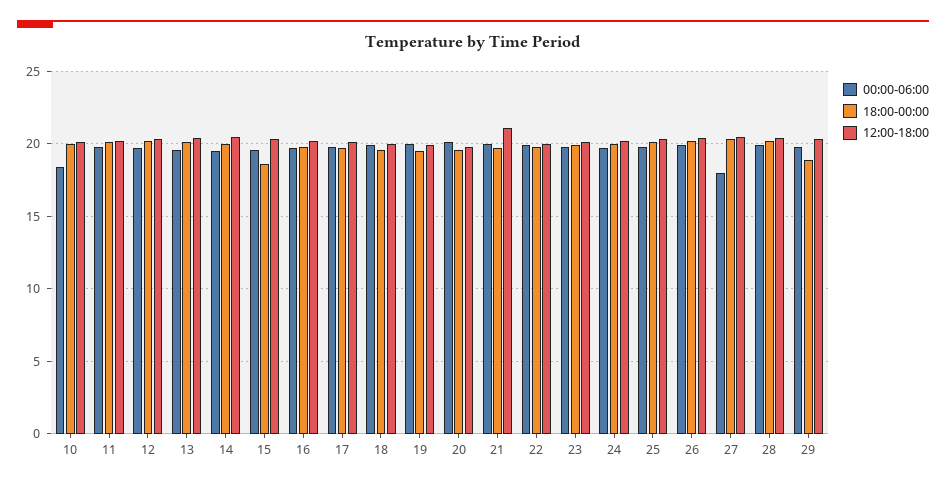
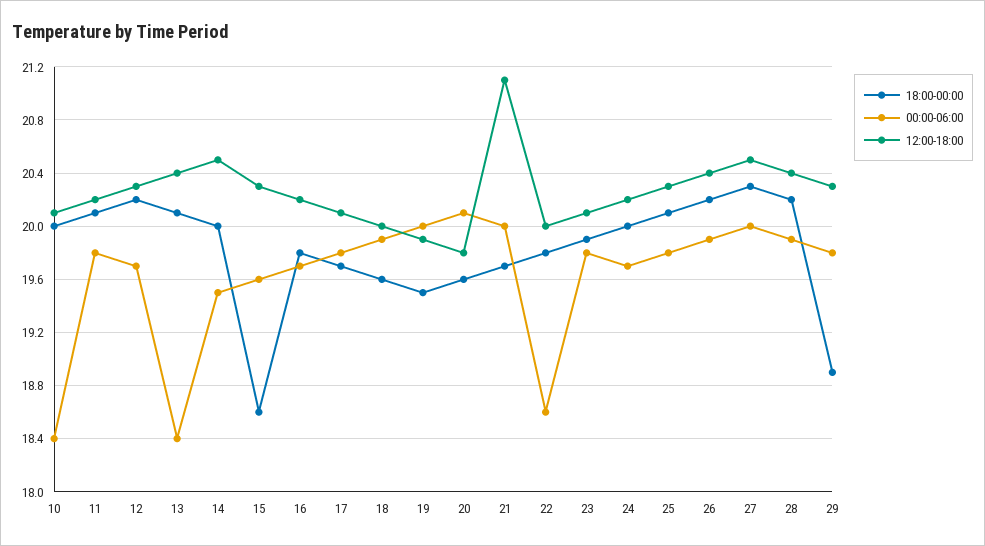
  {
    "00:00-06:00": {
      "10": 18.4,
      "11": 19.8,
      "12": 19.7,
-     "13": 19.5,
+     "13": 18.4,
      "14": 19.5,
      "15": 19.6,
      "16": 19.7,
      "17": 19.8,
      "18": 19.9,
      "19": 20,
      "20": 20.1,
      "21": 20,
-     "22": 20,
+     "22": 18.6,
      "23": 19.8,
      "24": 19.7,
      "25": 19.8,
      "26": 19.9,
-     "27": 18,
+     "27": 20,
      "28": 19.9,
      "29": 19.8
    },
    "18:00-00:00": {
      "10": 20,
      "11": 20.1,
      "12": 20.2,
      "13": 20.1,
      "14": 20,
      "15": 18.6,
      "16": 19.8,
      "17": 19.7,
      "18": 19.6,
      "19": 19.5,
      "20": 19.6,
      "21": 19.7,
      "22": 19.8,
      "23": 19.9,
      "24": 20,
      "25": 20.1,
      "26": 20.2,
      "27": 20.3,
      "28": 20.2,
      "29": 18.9
    },
    "12:00-18:00": {
      "10": 20.1,
      "11": 20.2,
      "12": 20.3,
      "13": 20.4,
      "14": 20.5,
      "15": 20.3,
      "16": 20.2,
      "17": 20.1,
      "18": 20,
      "19": 19.9,
      "20": 19.8,
      "21": 21.1,
      "22": 20,
      "23": 20.1,
      "24": 20.2,
      "25": 20.3,
      "26": 20.4,
      "27": 20.5,
      "28": 20.4,
      "29": 20.3
    }
  }

